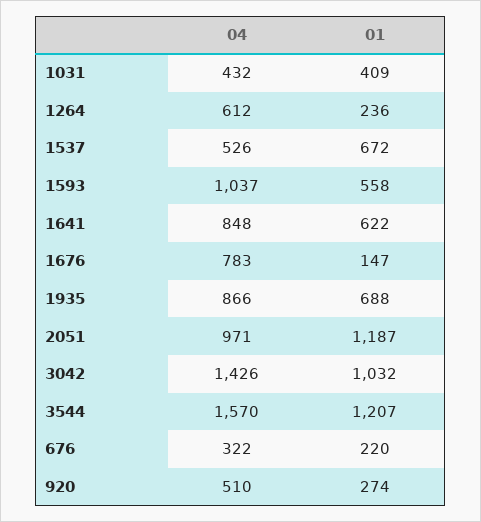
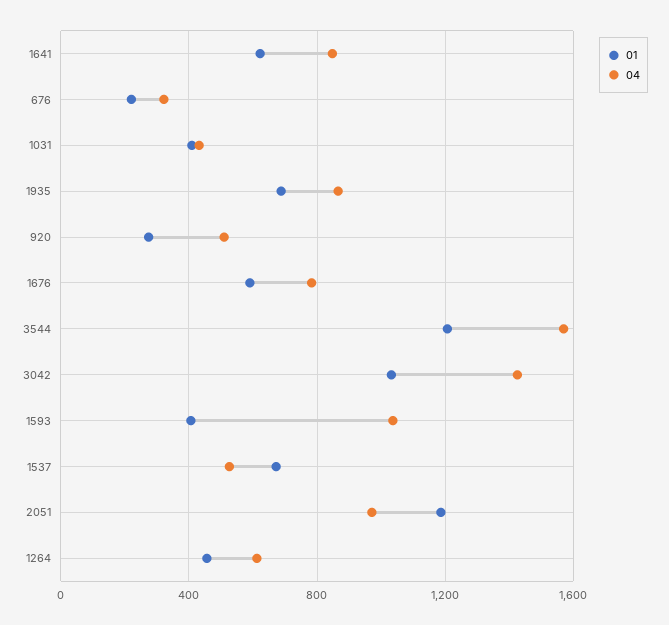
  {
    "04": {
      "1031": 432,
      "1264": 612,
      "1537": 526,
      "1593": 1037,
      "1641": 848,
      "1676": 783,
      "1935": 866,
      "2051": 971,
      "3042": 1426,
      "3544": 1570,
      "676": 322,
      "920": 510
    },
    "01": {
      "1031": 409,
-     "1264": 236,
+     "1264": 450,
      "1537": 672,
-     "1593": 558,
+     "1593": 400,
      "1641": 622,
-     "1676": 147,
+     "1676": 600,
      "1935": 688,
      "2051": 1187,
      "3042": 1032,
      "3544": 1207,
      "676": 220,
      "920": 274
    }
  }

